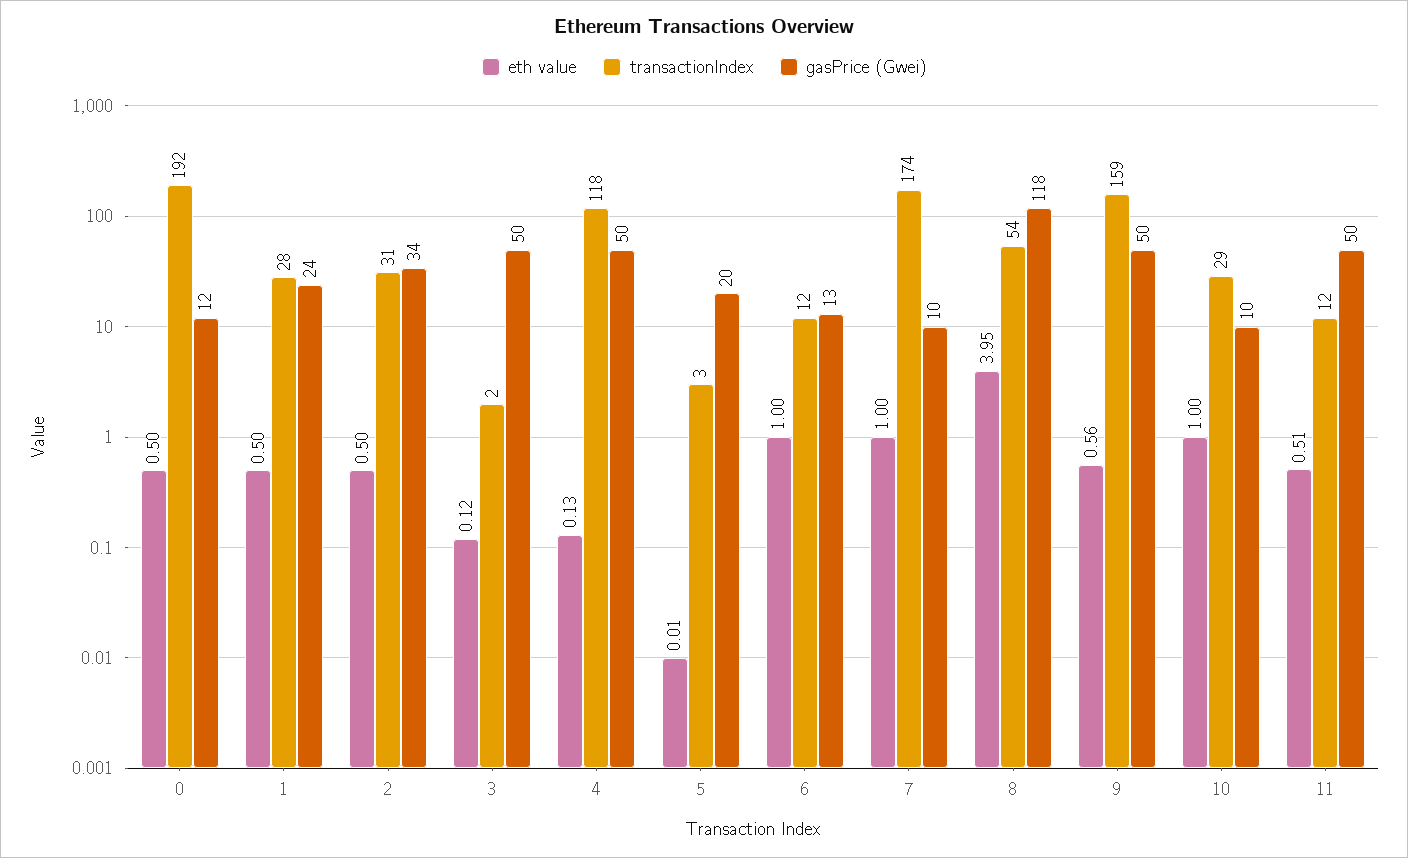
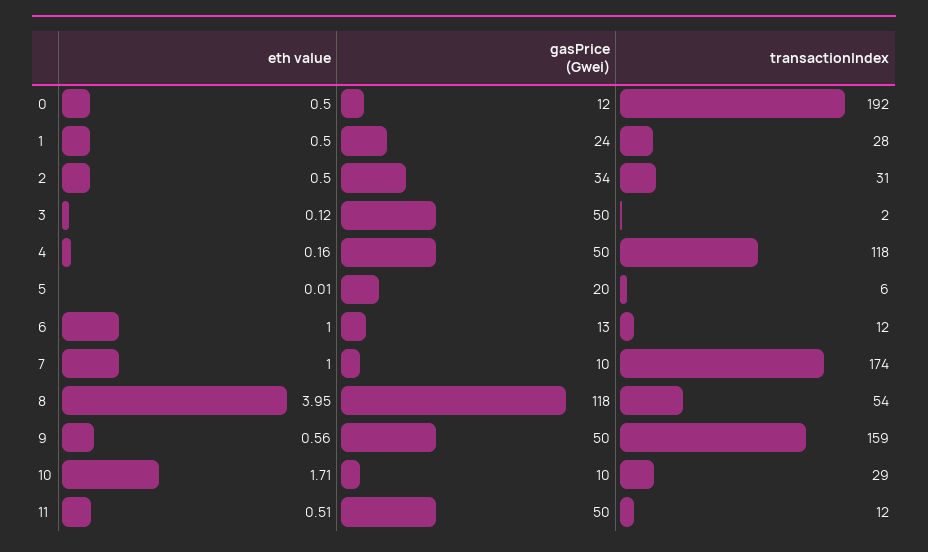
  {
    "eth value": {
      "0": 0.5,
      "1": 0.5,
      "2": 0.5,
      "3": 0.12,
-     "4": 0.13,
+     "4": 0.16,
      "5": 0.01,
      "6": 1,
      "7": 1,
      "8": 3.95,
      "9": 0.56,
-     "10": 1,
+     "10": 1.71,
      "11": 0.51
    },
    "transactionIndex": {
      "0": 192,
      "1": 28,
      "2": 31,
      "3": 2,
      "4": 118,
-     "5": 3,
+     "5": 6,
      "6": 12,
      "7": 174,
      "8": 54,
      "9": 159,
      "10": 29,
      "11": 12
    },
    "gasPrice (Gwei)": {
      "0": 12,
      "1": 24,
      "2": 34,
      "3": 50,
      "4": 50,
      "5": 20,
      "6": 13,
      "7": 10,
      "8": 118,
      "9": 50,
      "10": 10,
      "11": 50
    }
  }

